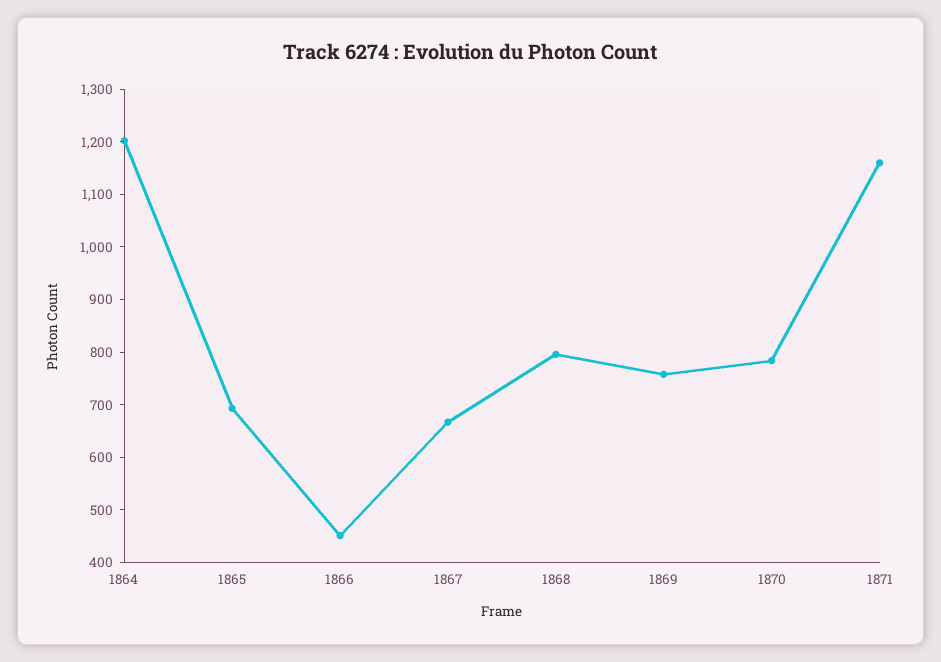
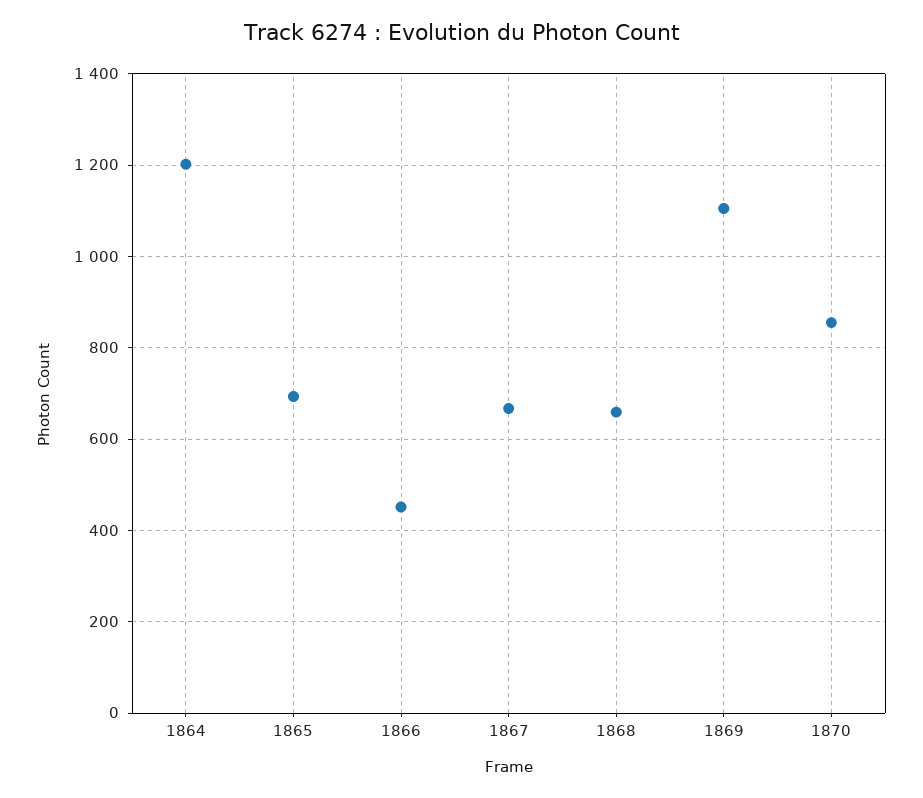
  {
    "1864": 1200,
    "1865": 700,
    "1866": 460,
    "1867": 660,
-   "1868": 800,
+   "1868": 660,
-   "1869": 760,
+   "1869": 1100,
-   "1870": 780,
+   "1870": 860
-   "1871": 1160
  }

